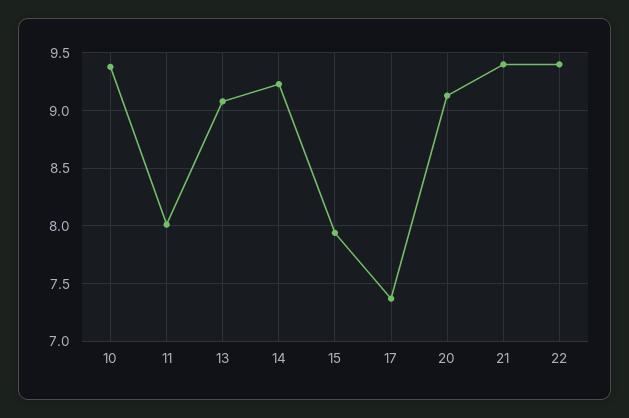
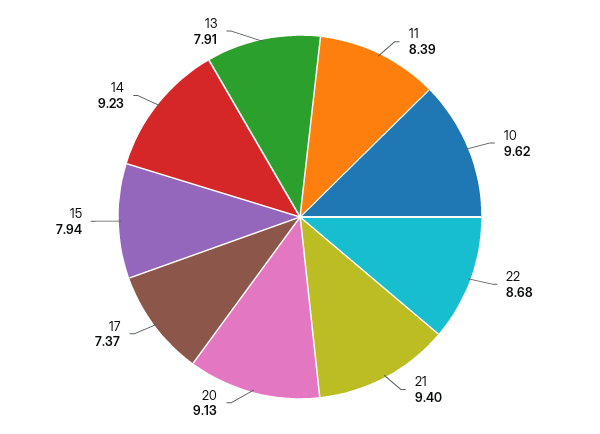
  {
-   "10": 9.4,
+   "10": 9.62,
-   "11": 8,
+   "11": 8.39,
-   "13": 9.1,
+   "13": 7.91,
    "14": 9.23,
    "15": 7.94,
    "17": 7.37,
    "20": 9.13,
    "21": 9.4,
-   "22": 9.4
+   "22": 8.68
  }

